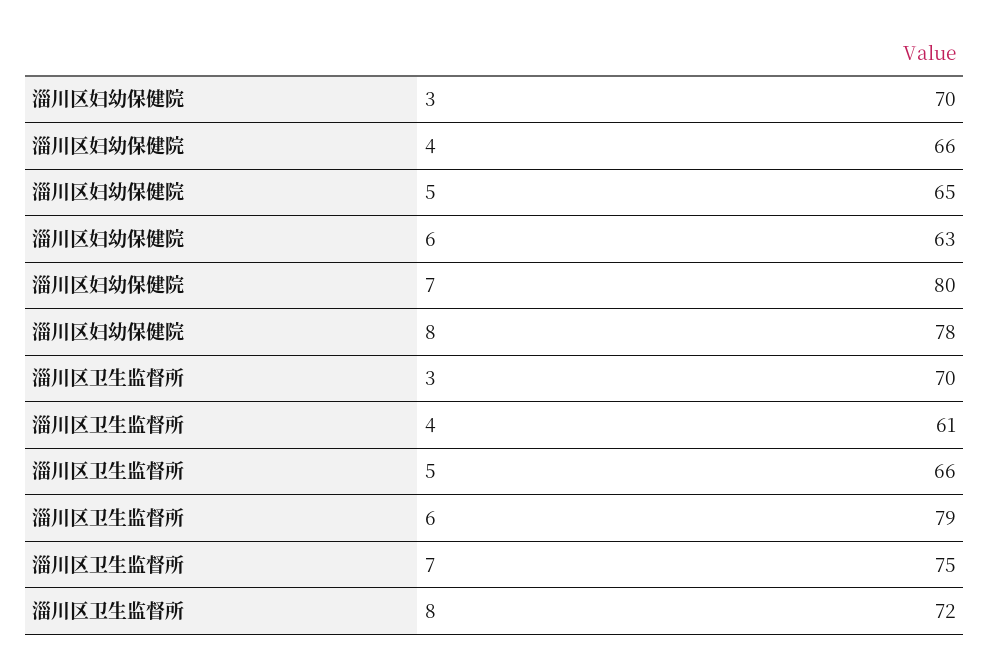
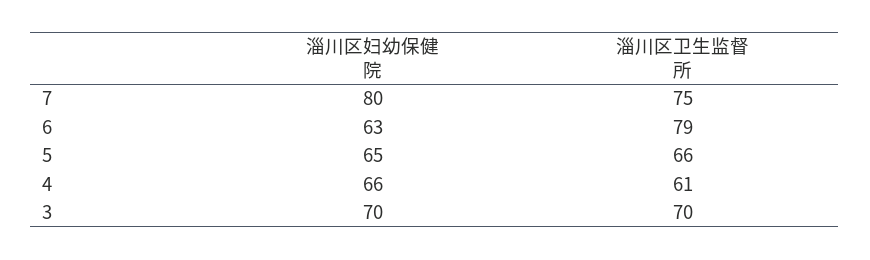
  {
    "淄川区妇幼保健院": {
      "3": 70,
      "4": 66,
      "5": 65,
      "6": 63,
-     "7": 80,
+     "7": 80
-     "8": 78
    },
    "淄川区卫生监督所": {
      "3": 70,
      "4": 61,
      "5": 66,
      "6": 79,
-     "7": 75,
+     "7": 75
-     "8": 72
    }
  }

